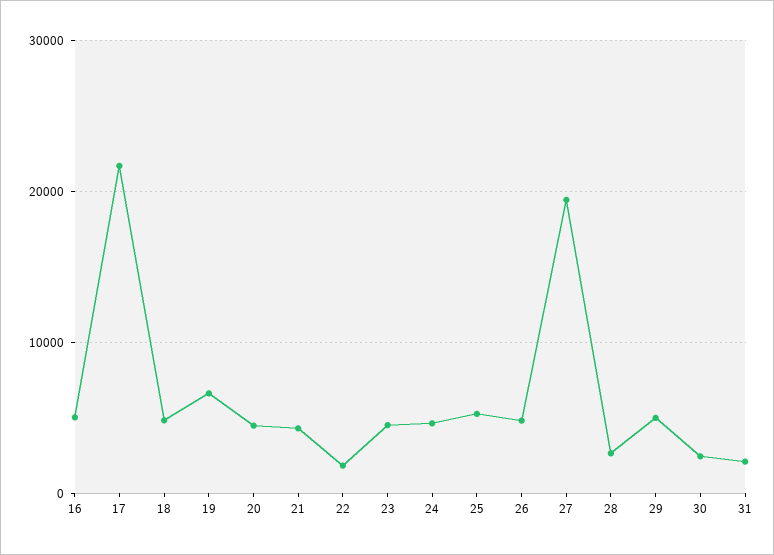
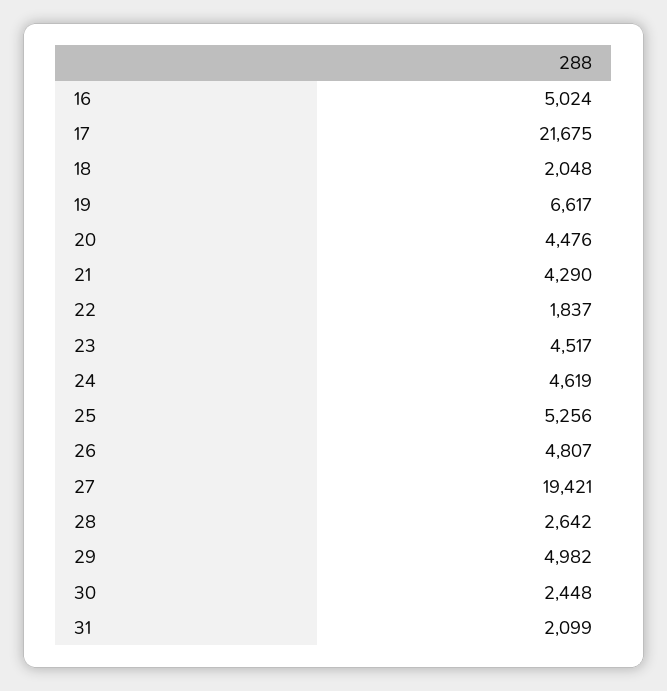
  {
    "16": 5024,
    "17": 21675,
-   "18": 5000,
+   "18": 2048,
    "19": 6617,
    "20": 4476,
    "21": 4290,
    "22": 1837,
    "23": 4517,
    "24": 4619,
    "25": 5256,
    "26": 4807,
    "27": 19421,
    "28": 2642,
    "29": 4982,
    "30": 2448,
    "31": 2099
  }

